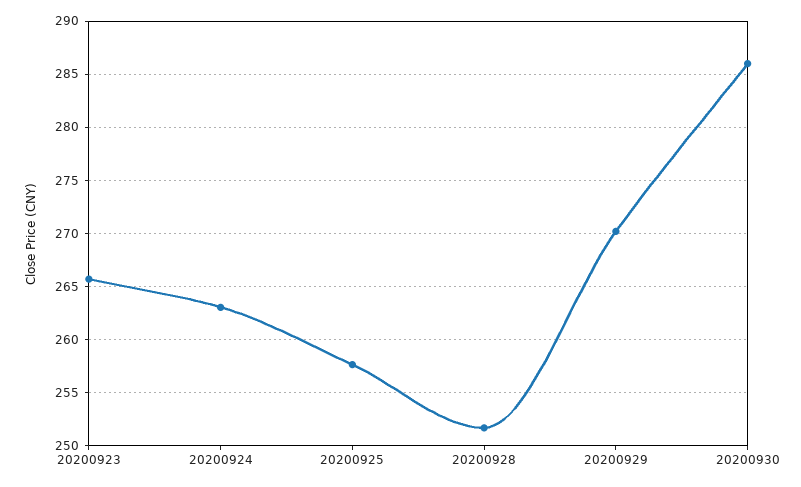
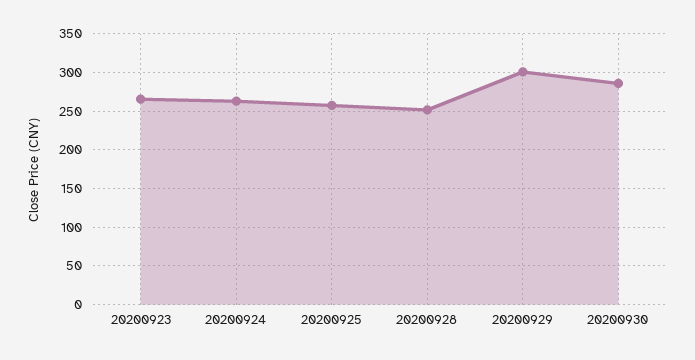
  {
    "20200923": 266,
    "20200924": 263,
    "20200925": 258,
    "20200928": 252,
-   "20200929": 270,
+   "20200929": 300,
    "20200930": 286
  }

